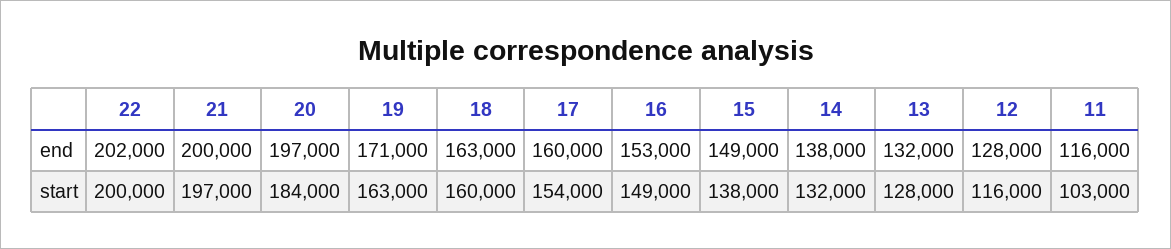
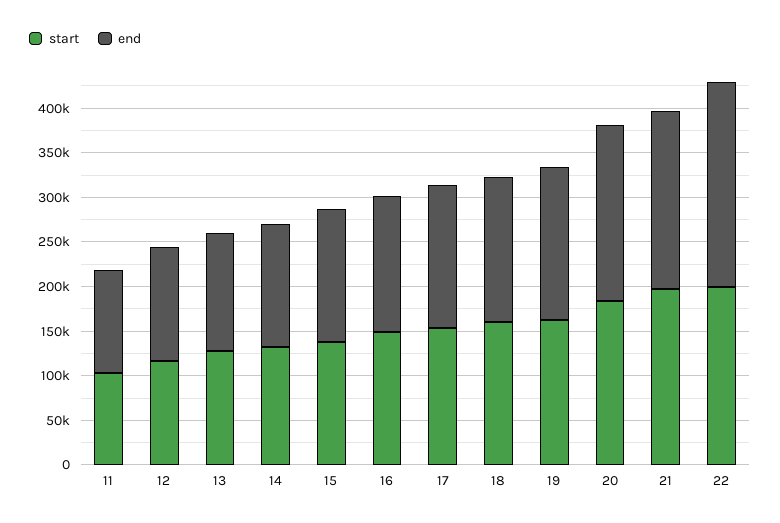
  {
    "end": {
-     "22": 202000,
+     "22": 230000,
      "21": 200000,
      "20": 197000,
      "19": 171000,
      "18": 163000,
      "17": 160000,
      "16": 153000,
      "15": 149000,
      "14": 138000,
      "13": 132000,
      "12": 128000,
      "11": 116000
    },
    "start": {
      "22": 200000,
      "21": 197000,
      "20": 184000,
      "19": 163000,
      "18": 160000,
      "17": 154000,
      "16": 149000,
      "15": 138000,
      "14": 132000,
      "13": 128000,
      "12": 116000,
      "11": 103000
    }
  }

